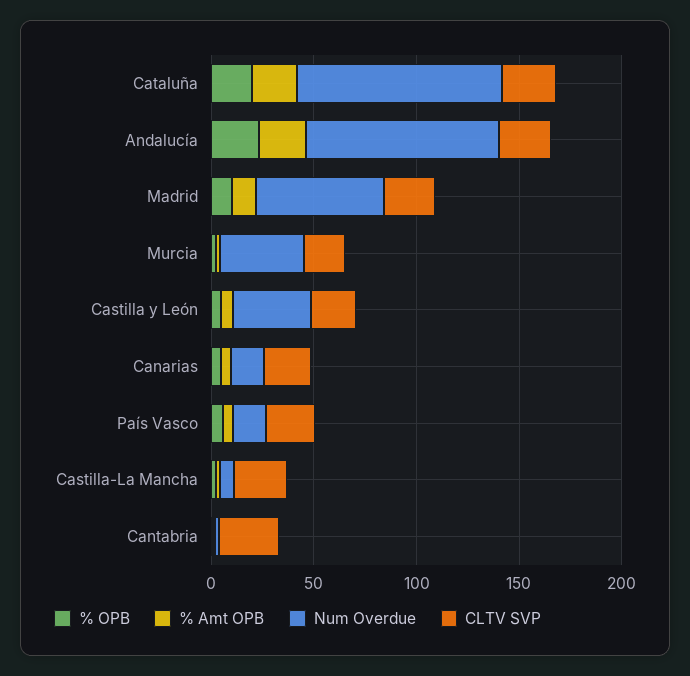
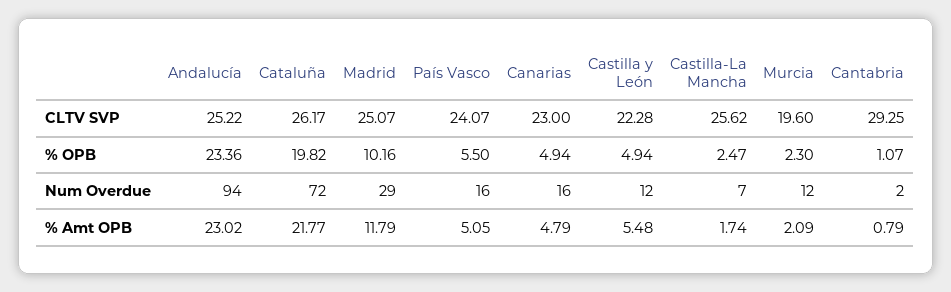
  {
    "% OPB": {
      "Cataluña": 19.82,
      "Andalucía": 23.36,
      "Madrid": 10.16,
      "Murcia": 2.3,
      "Castilla y León": 4.94,
      "Canarias": 4.94,
      "País Vasco": 5.5,
      "Castilla-La Mancha": 2.47,
      "Cantabria": 1.07
    },
    "% Amt OPB": {
      "Cataluña": 21.77,
      "Andalucía": 23.02,
      "Madrid": 11.79,
      "Murcia": 2.09,
      "Castilla y León": 5.48,
      "Canarias": 4.79,
      "País Vasco": 5.05,
      "Castilla-La Mancha": 1.74,
      "Cantabria": 0.79
    },
    "Num Overdue": {
-     "Cataluña": 100,
+     "Cataluña": 72,
      "Andalucía": 94,
-     "Madrid": 60,
+     "Madrid": 29,
-     "Murcia": 40,
+     "Murcia": 12,
-     "Castilla y León": 40,
+     "Castilla y León": 12,
      "Canarias": 16,
      "País Vasco": 16,
      "Castilla-La Mancha": 7,
      "Cantabria": 2
    },
    "CLTV SVP": {
      "Cataluña": 26.17,
      "Andalucía": 25.22,
      "Madrid": 25.07,
      "Murcia": 19.6,
      "Castilla y León": 22.28,
      "Canarias": 23,
      "País Vasco": 24.07,
      "Castilla-La Mancha": 25.62,
      "Cantabria": 29.25
    }
  }

